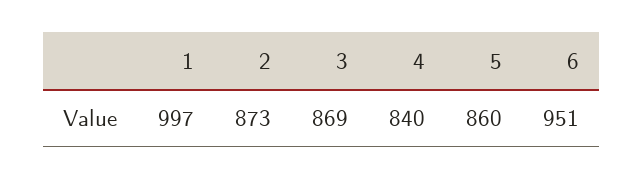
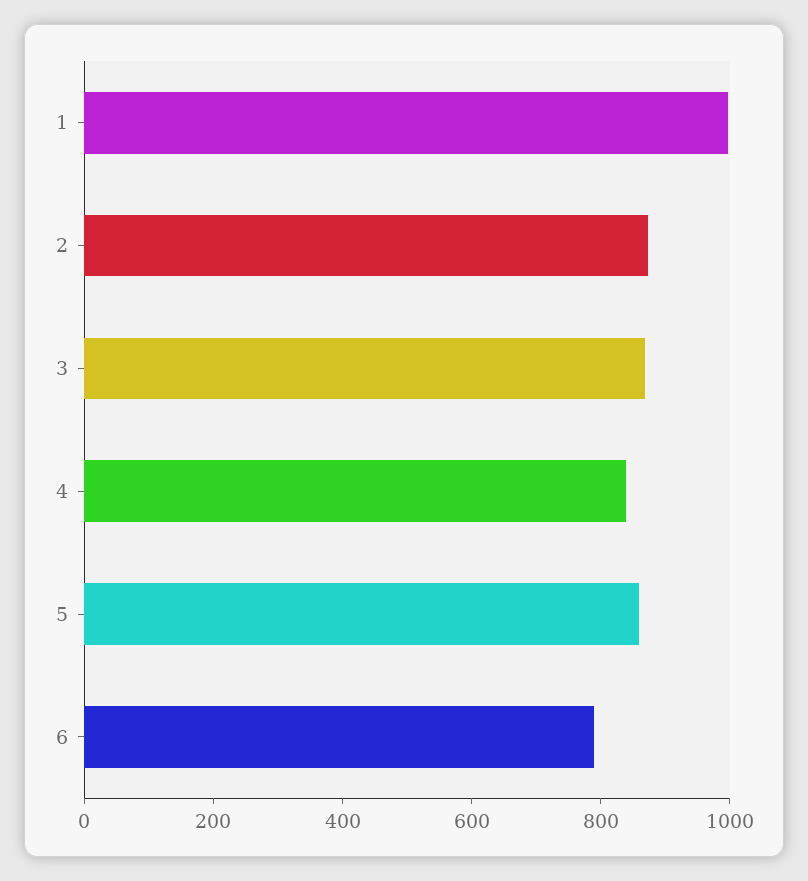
  {
    "1": 997,
    "2": 873,
    "3": 869,
    "4": 840,
    "5": 860,
-   "6": 951
+   "6": 800
  }

